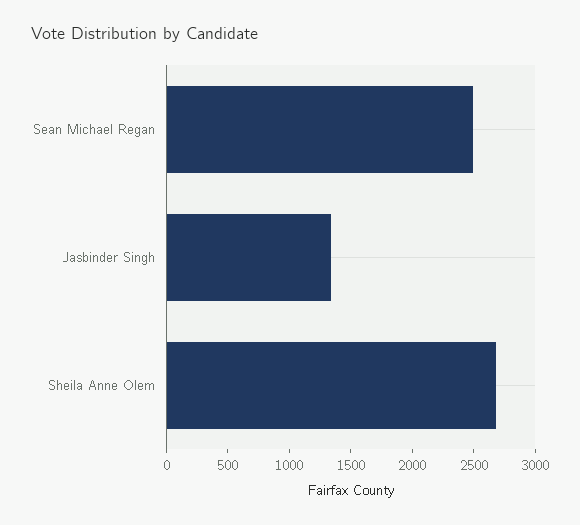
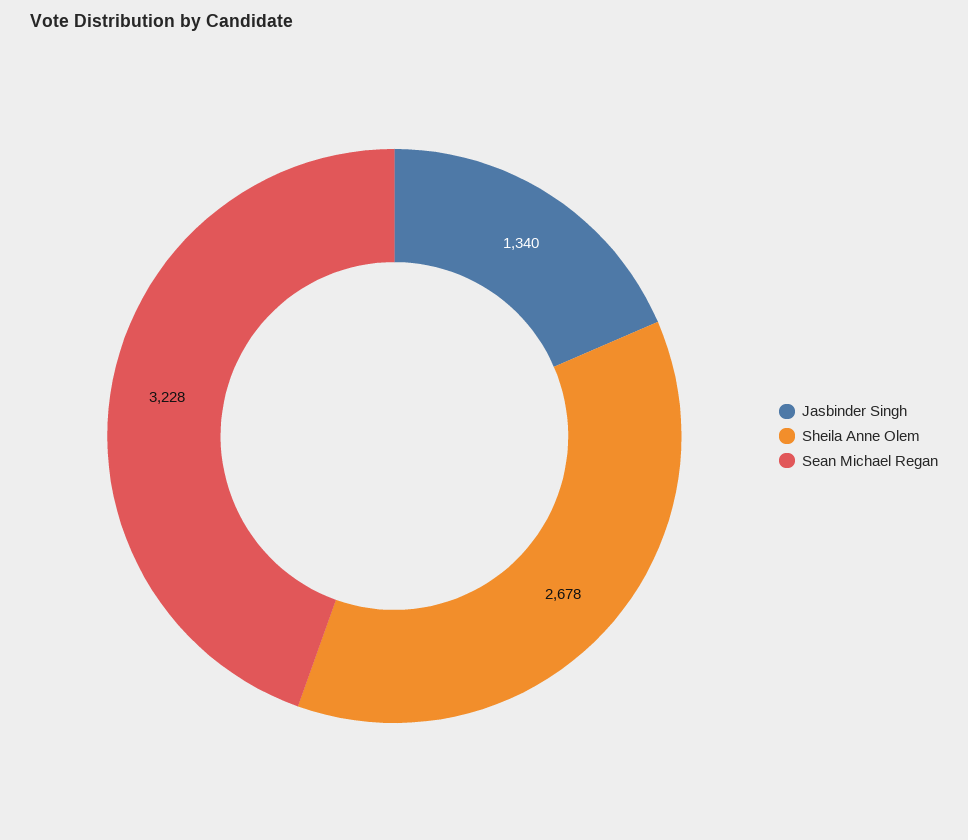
  {
-   "Sean Michael Regan": 2500,
+   "Sean Michael Regan": 3228,
    "Jasbinder Singh": 1340,
    "Sheila Anne Olem": 2678
  }

